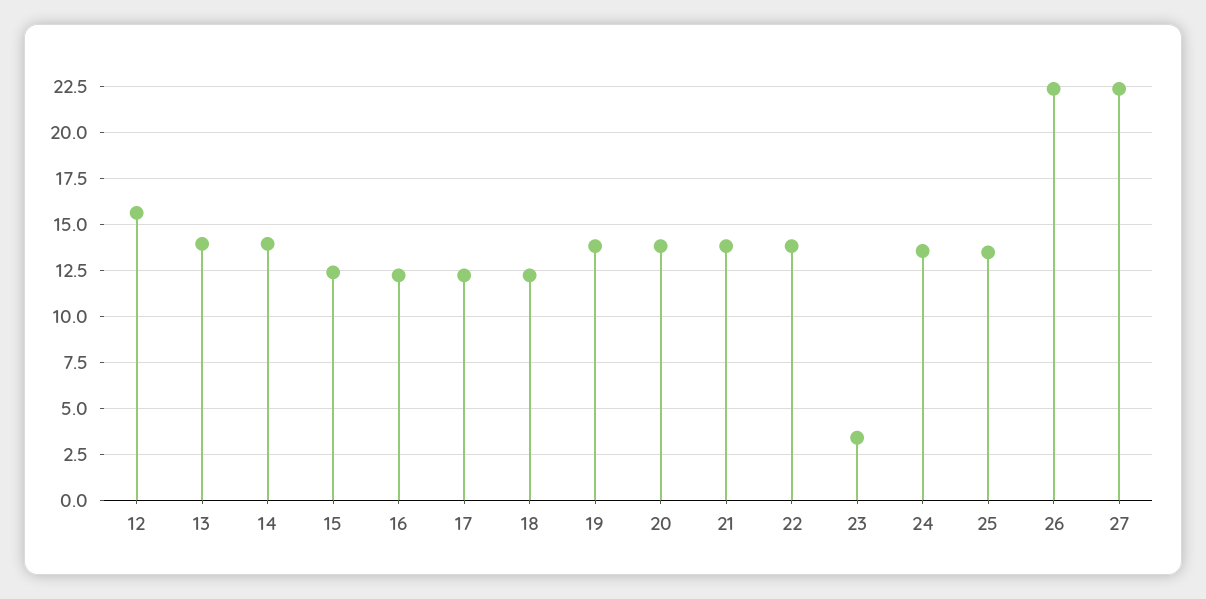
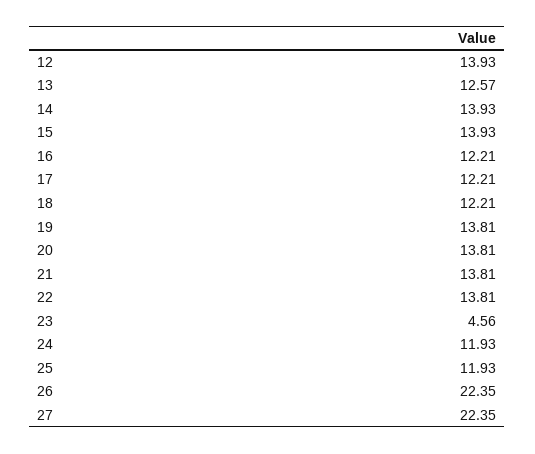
  {
-   "12": 15.5,
+   "12": 13.93,
-   "13": 14,
+   "13": 12.57,
    "14": 13.93,
-   "15": 12.5,
+   "15": 13.93,
    "16": 12.21,
    "17": 12.21,
    "18": 12.21,
    "19": 13.81,
    "20": 13.81,
    "21": 13.81,
    "22": 13.81,
-   "23": 3.5,
+   "23": 4.56,
-   "24": 13.5,
+   "24": 11.93,
-   "25": 13.5,
+   "25": 11.93,
    "26": 22.35,
    "27": 22.35
  }

